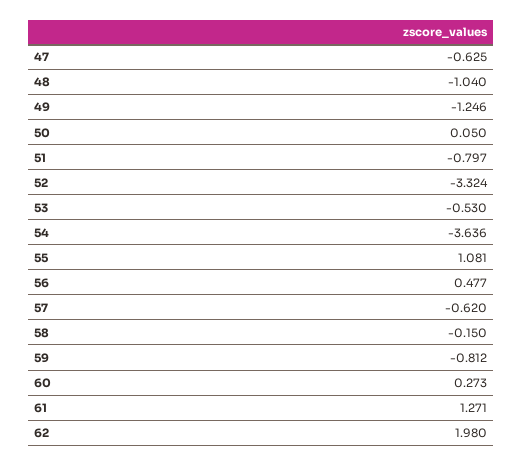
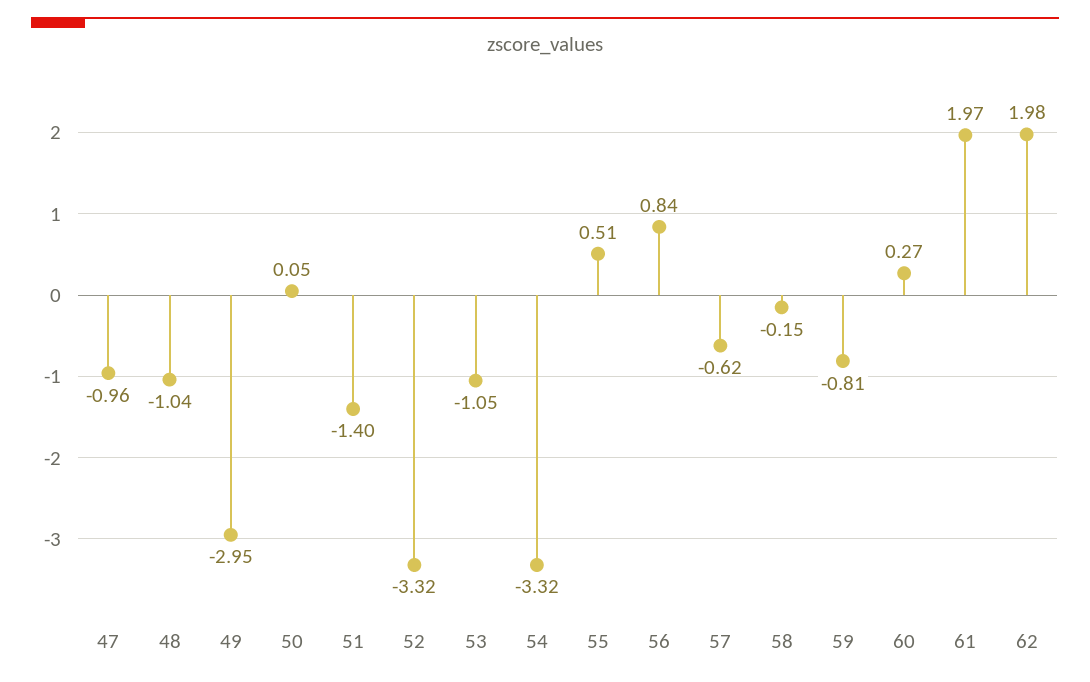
  {
-   "47": -0.625,
+   "47": -0.96,
    "48": -1.04,
-   "49": -1.246,
+   "49": -2.95,
    "50": 0.05,
-   "51": -0.797,
+   "51": -1.4,
    "52": -3.324,
-   "53": -0.53,
+   "53": -1.05,
-   "54": -3.636,
+   "54": -3.32,
-   "55": 1.081,
+   "55": 0.51,
-   "56": 0.477,
+   "56": 0.84,
    "57": -0.62,
    "58": -0.15,
    "59": -0.812,
    "60": 0.273,
-   "61": 1.271,
+   "61": 1.97,
    "62": 1.98
  }

